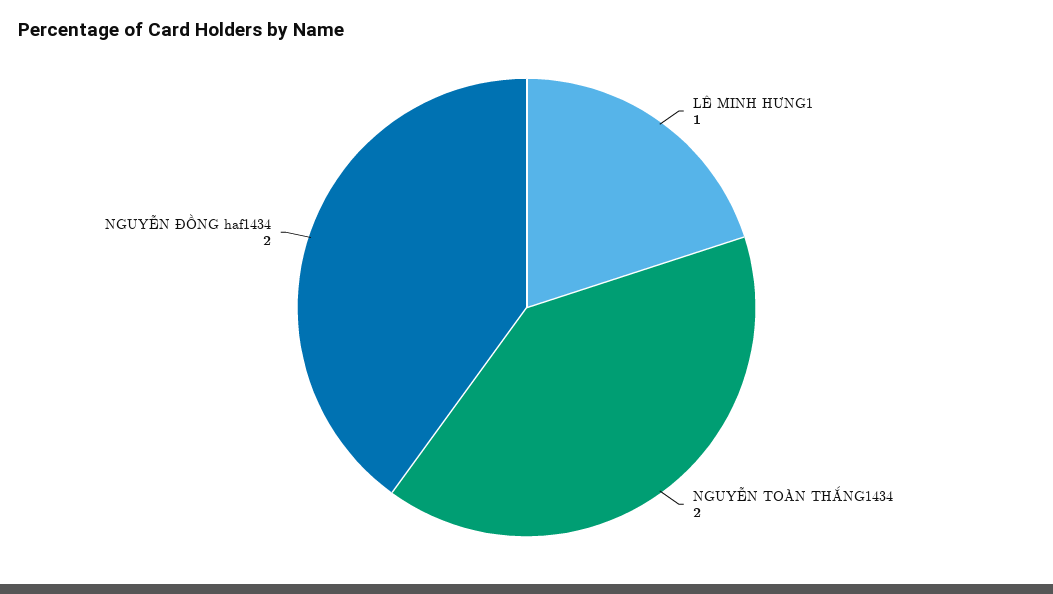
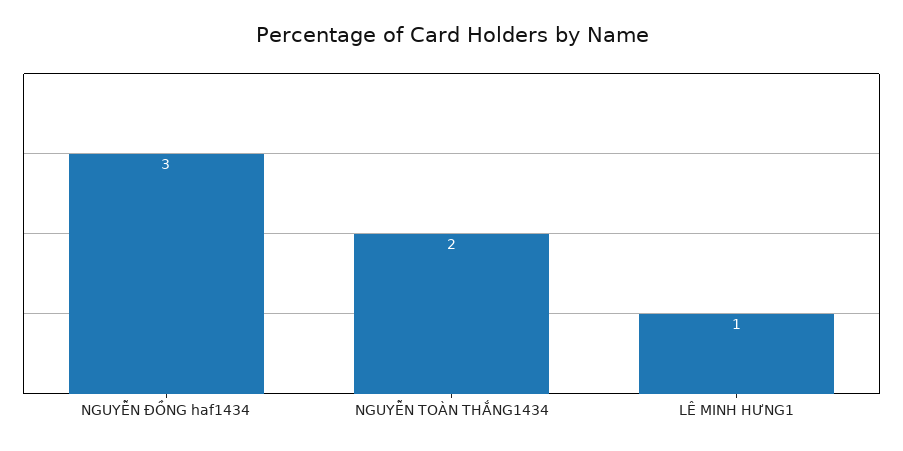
  {
    "LÊ MINH HƯNG1": 1,
    "NGUYỄN TOÀN THẮNG1434": 2,
-   "NGUYỄN ĐỒNG haf1434": 2
+   "NGUYỄN ĐỒNG haf1434": 3
  }

